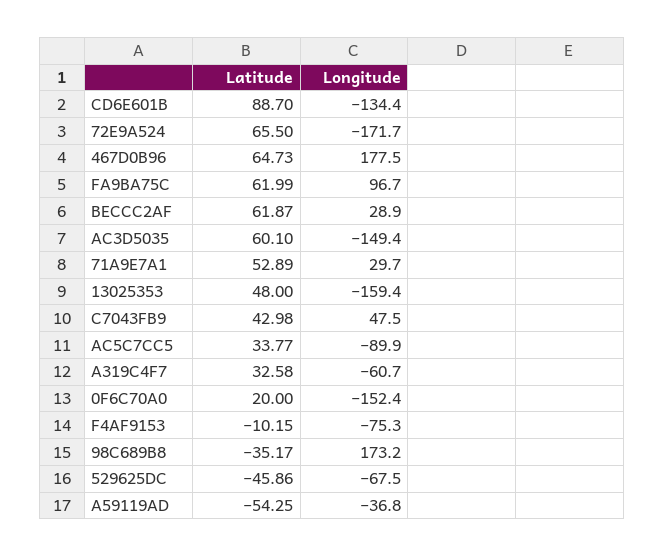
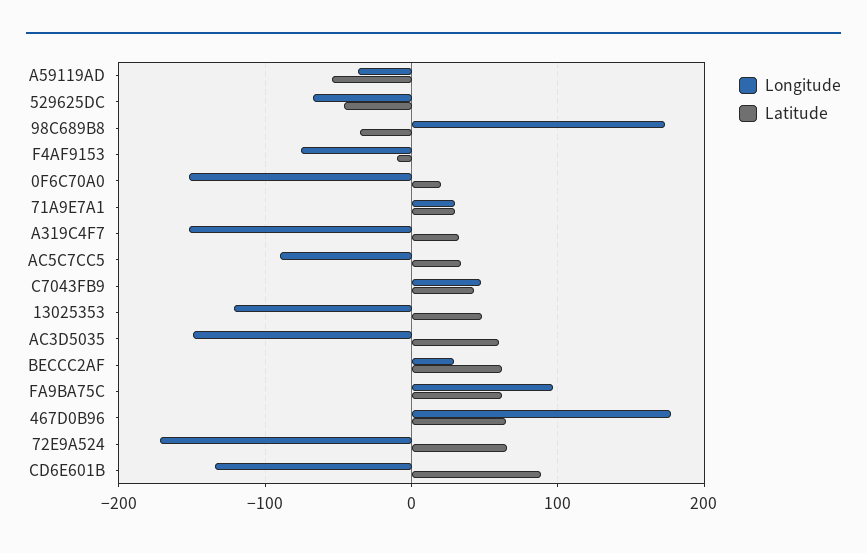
  {
    "Latitude": {
      "CD6E601B": 88.7,
      "72E9A524": 65.5,
      "467D0B96": 64.73,
      "FA9BA75C": 61.99,
      "BECCC2AF": 61.87,
      "AC3D5035": 60.1,
-     "71A9E7A1": 52.89,
+     "71A9E7A1": 30,
      "13025353": 48,
      "C7043FB9": 42.98,
      "AC5C7CC5": 33.77,
      "A319C4F7": 32.58,
      "0F6C70A0": 20,
      "F4AF9153": -10.15,
      "98C689B8": -35.17,
      "529625DC": -45.86,
      "A59119AD": -54.25
    },
    "Longitude": {
      "CD6E601B": -134.4,
      "72E9A524": -171.7,
      "467D0B96": 177.5,
      "FA9BA75C": 96.7,
      "BECCC2AF": 28.9,
      "AC3D5035": -149.4,
      "71A9E7A1": 29.7,
-     "13025353": -159.4,
+     "13025353": -120,
      "C7043FB9": 47.5,
      "AC5C7CC5": -89.9,
-     "A319C4F7": -60.7,
+     "A319C4F7": -150,
      "0F6C70A0": -152.4,
      "F4AF9153": -75.3,
      "98C689B8": 173.2,
      "529625DC": -67.5,
      "A59119AD": -36.8
    }
  }

